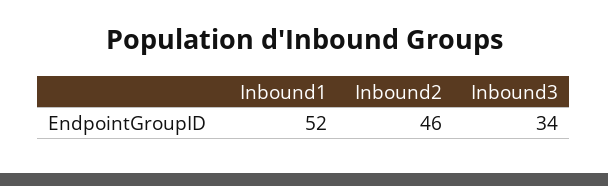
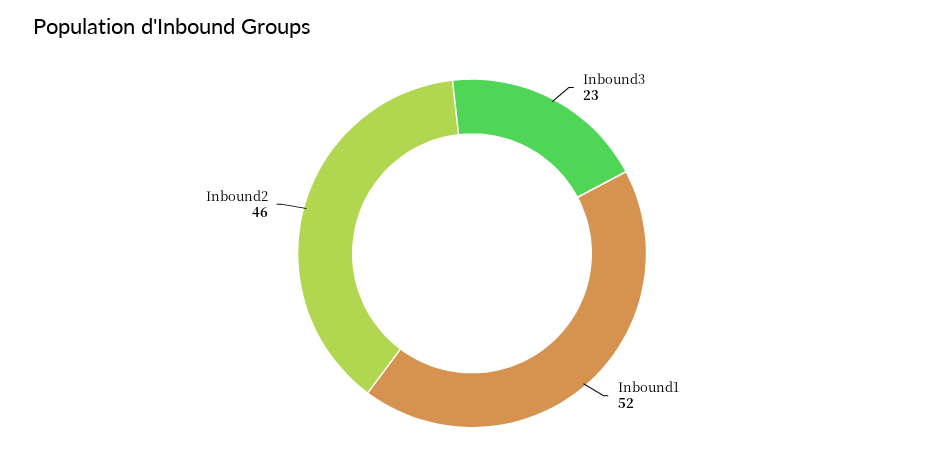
  {
    "Inbound1": 52,
    "Inbound2": 46,
-   "Inbound3": 34
+   "Inbound3": 23
  }

